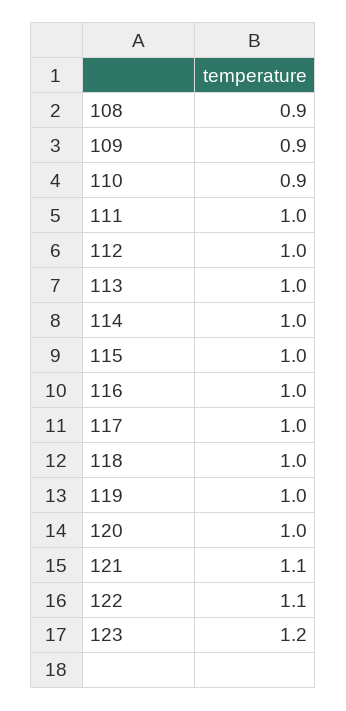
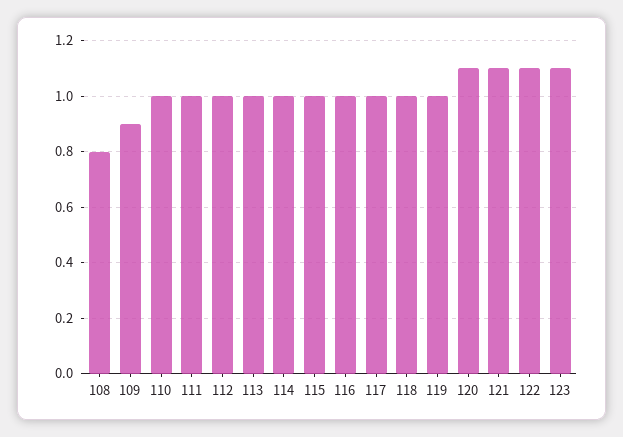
  {
-   "108": 0.9,
+   "108": 0.8,
    "109": 0.9,
-   "110": 0.9,
+   "110": 1,
    "111": 1,
    "112": 1,
    "113": 1,
    "114": 1,
    "115": 1,
    "116": 1,
    "117": 1,
    "118": 1,
    "119": 1,
-   "120": 1,
+   "120": 1.1,
    "121": 1.1,
    "122": 1.1,
-   "123": 1.2
+   "123": 1.1
  }

